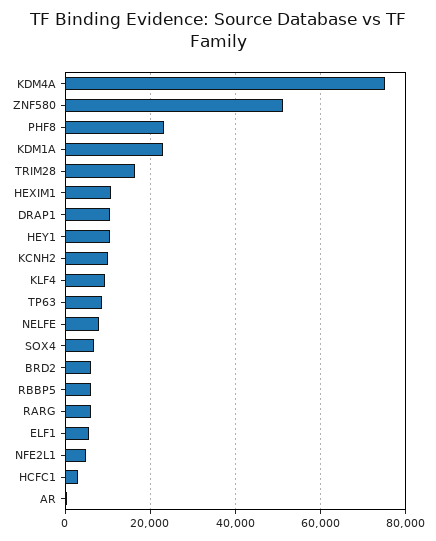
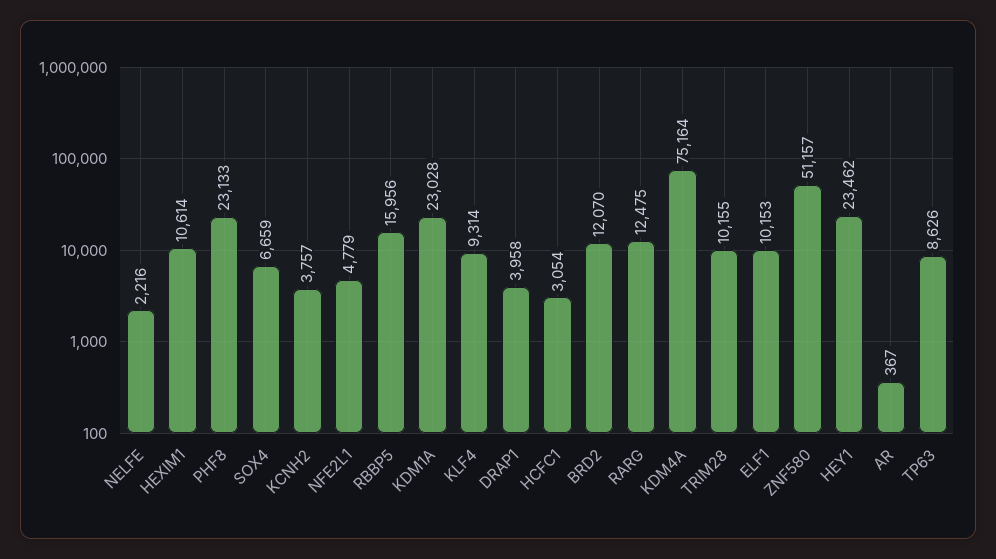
  {
    "KDM4A": 75164,
    "ZNF580": 51157,
    "PHF8": 23133,
    "KDM1A": 23028,
-   "TRIM28": 16000,
+   "TRIM28": 10155,
    "HEXIM1": 10614,
-   "DRAP1": 10000,
+   "DRAP1": 3958,
-   "HEY1": 10000,
+   "HEY1": 23462,
-   "KCNH2": 10000,
+   "KCNH2": 3757,
    "KLF4": 9314,
    "TP63": 8626,
-   "NELFE": 8000,
+   "NELFE": 2216,
    "SOX4": 6659,
-   "BRD2": 6000,
+   "BRD2": 12070,
-   "RBBP5": 6000,
+   "RBBP5": 15956,
-   "RARG": 6000,
+   "RARG": 12475,
-   "ELF1": 6000,
+   "ELF1": 10153,
    "NFE2L1": 4779,
    "HCFC1": 3054,
    "AR": 367
  }

